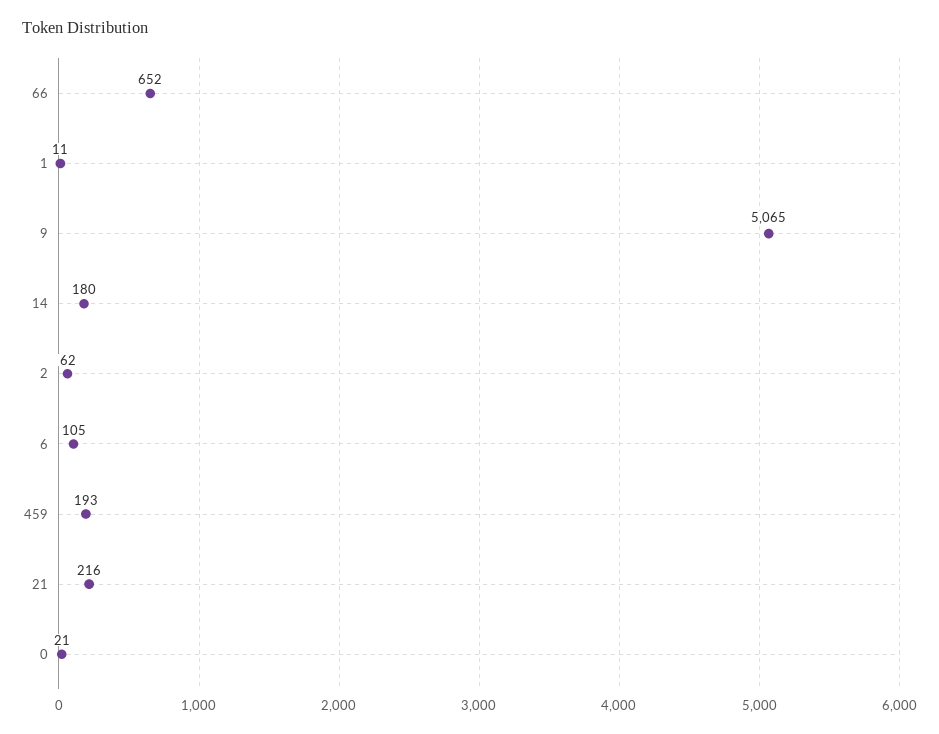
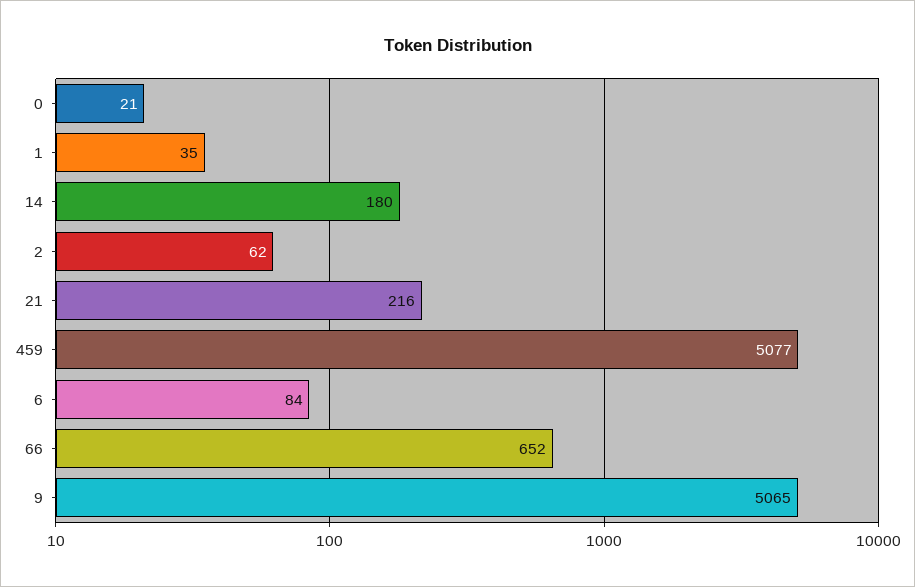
  {
    "66": 652,
-   "1": 11,
+   "1": 35,
    "9": 5065,
    "14": 180,
    "2": 62,
-   "6": 105,
+   "6": 84,
-   "459": 193,
+   "459": 5077,
    "21": 216,
    "0": 21
  }

